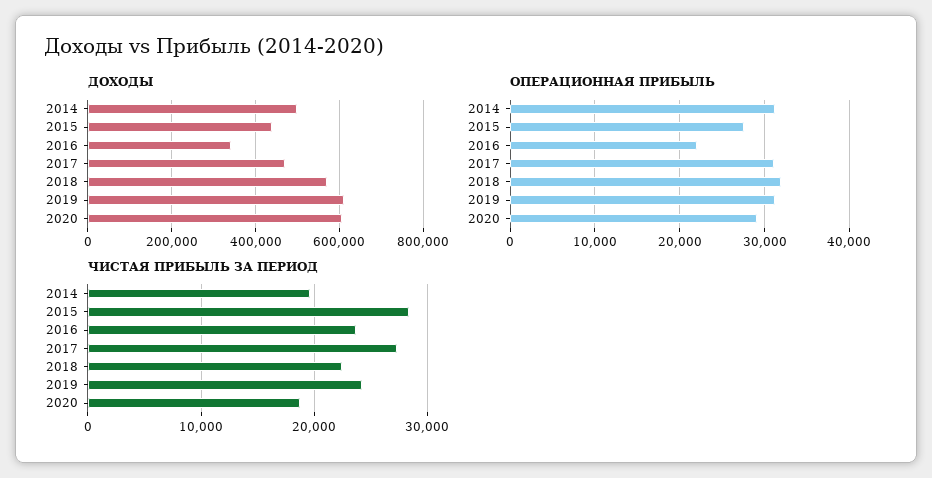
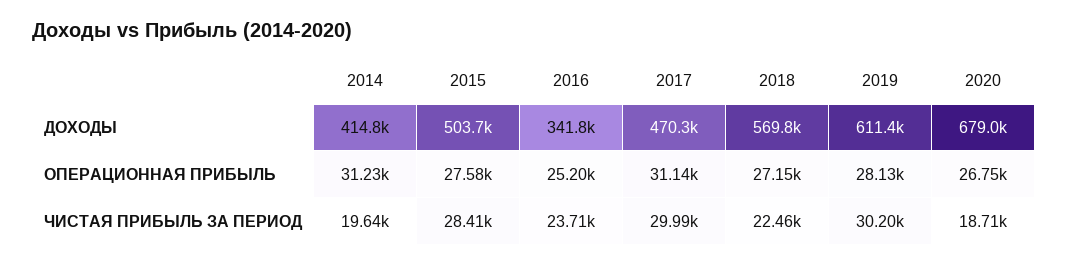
  {
    "ДОХОДЫ": {
-     "2014": 500000,
+     "2014": 414800,
-     "2015": 440000,
+     "2015": 503700,
      "2016": 341800,
      "2017": 470300,
      "2018": 569800,
      "2019": 611400,
-     "2020": 600000
+     "2020": 679000
    },
    "ОПЕРАЦИОННАЯ ПРИБЫЛЬ": {
      "2014": 31230,
      "2015": 27580,
-     "2016": 22000,
+     "2016": 25200,
      "2017": 31140,
-     "2018": 32000,
+     "2018": 27150,
-     "2019": 31000,
+     "2019": 28130,
-     "2020": 29000
+     "2020": 26750
    },
    "ЧИСТАЯ ПРИБЫЛЬ ЗА ПЕРИОД": {
      "2014": 19640,
      "2015": 28410,
      "2016": 23710,
-     "2017": 27000,
+     "2017": 29990,
      "2018": 22460,
-     "2019": 24000,
+     "2019": 30200,
      "2020": 18710
    }
  }

